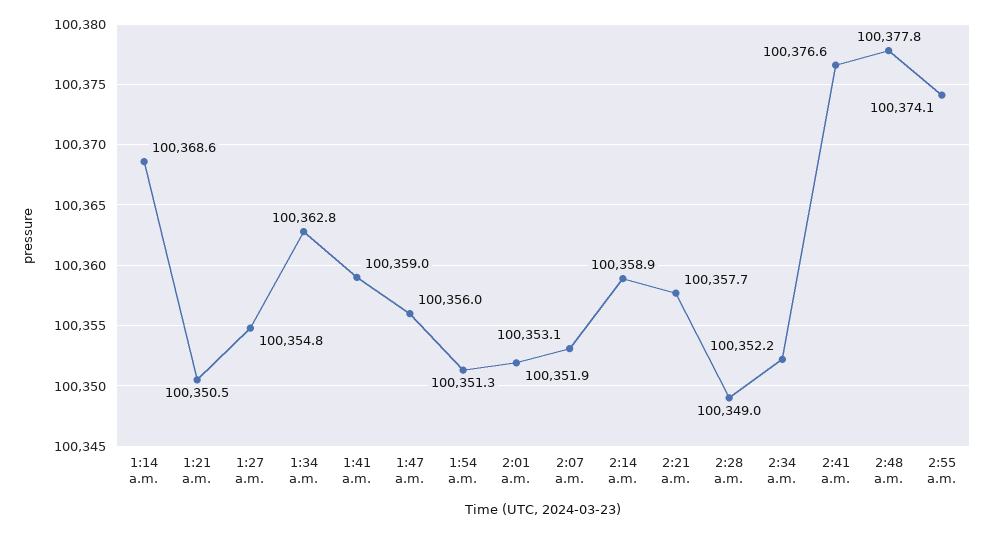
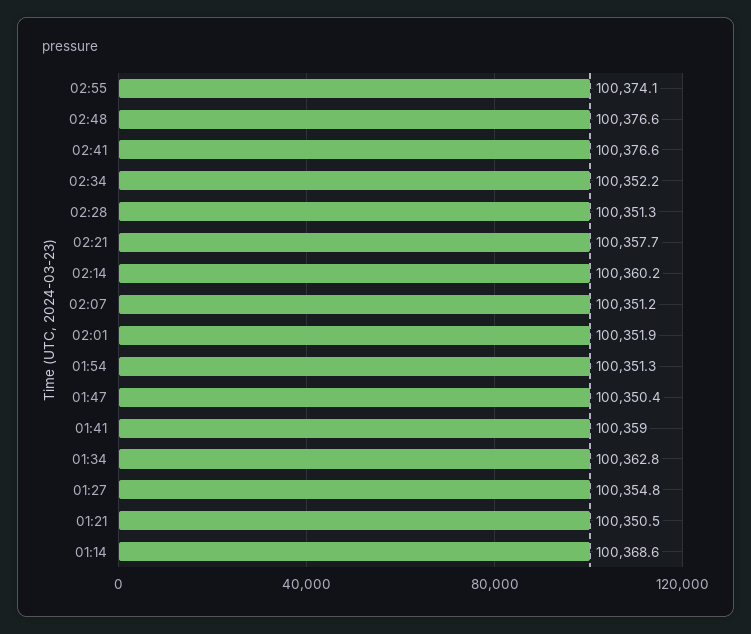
  {
    "1:14 a.m.": 100368.6,
    "1:21 a.m.": 100350.5,
    "1:27 a.m.": 100354.8,
    "1:34 a.m.": 100362.8,
    "1:41 a.m.": 100359,
-   "1:47 a.m.": 100356,
+   "1:47 a.m.": 100350.4,
    "1:54 a.m.": 100351.3,
    "2:01 a.m.": 100351.9,
-   "2:07 a.m.": 100353.1,
+   "2:07 a.m.": 100351.2,
-   "2:14 a.m.": 100358.9,
+   "2:14 a.m.": 100360.2,
    "2:21 a.m.": 100357.7,
-   "2:28 a.m.": 100349,
+   "2:28 a.m.": 100351.3,
    "2:34 a.m.": 100352.2,
    "2:41 a.m.": 100376.6,
-   "2:48 a.m.": 100377.8,
+   "2:48 a.m.": 100376.6,
    "2:55 a.m.": 100374.1
  }

